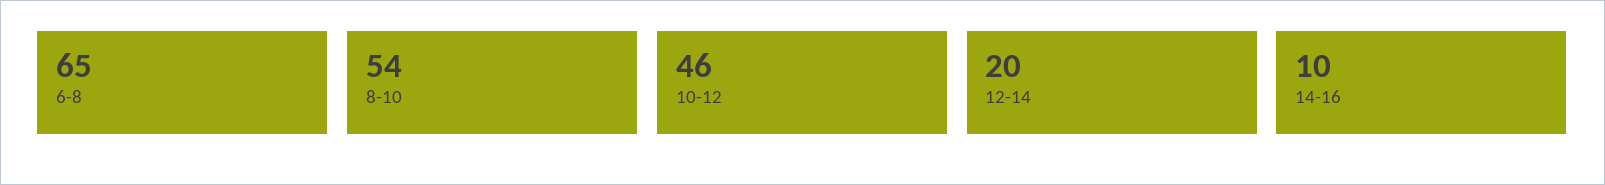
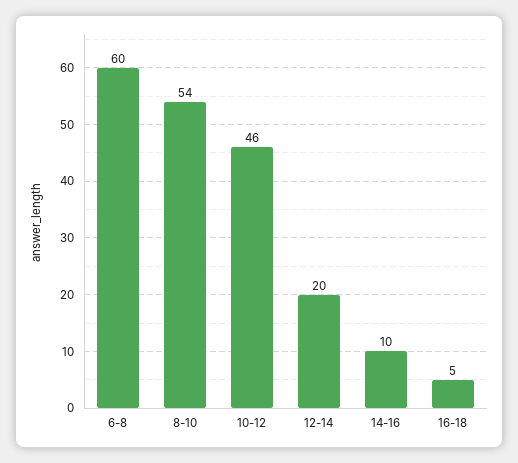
  {
-   "6-8": 65,
+   "6-8": 60,
    "8-10": 54,
    "10-12": 46,
    "12-14": 20,
-   "14-16": 10
+   "14-16": 10,
+   "16-18": 5
  }

